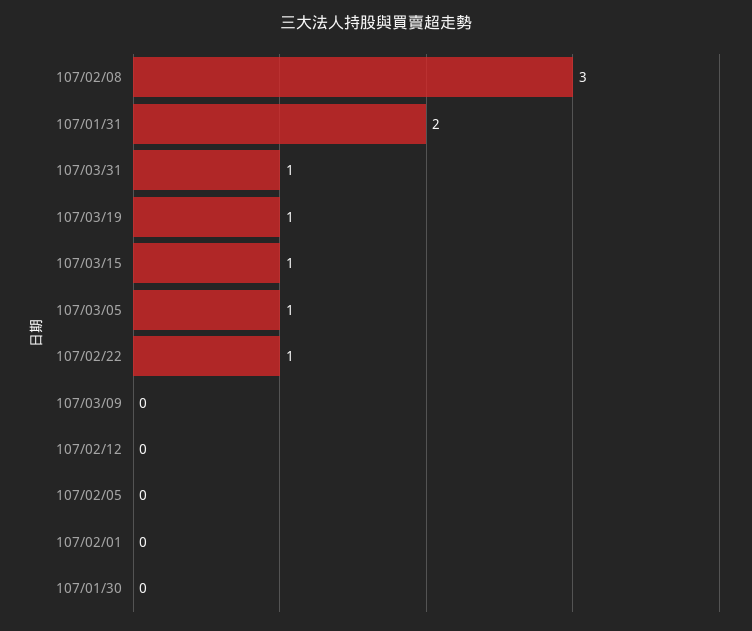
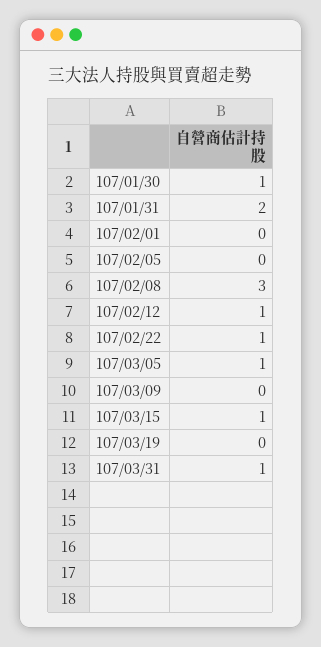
  {
    "107/02/08": 3,
    "107/01/31": 2,
    "107/03/31": 1,
-   "107/03/19": 1,
+   "107/03/19": 0,
    "107/03/15": 1,
    "107/03/05": 1,
    "107/02/22": 1,
    "107/03/09": 0,
-   "107/02/12": 0,
+   "107/02/12": 1,
    "107/02/05": 0,
    "107/02/01": 0,
-   "107/01/30": 0
+   "107/01/30": 1
  }

